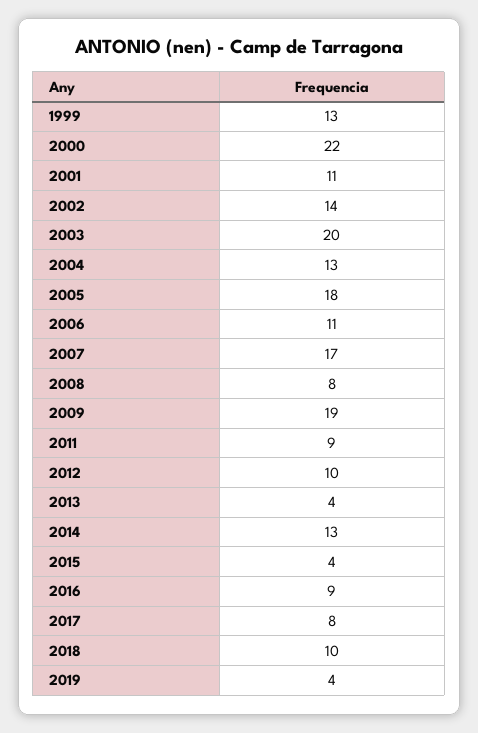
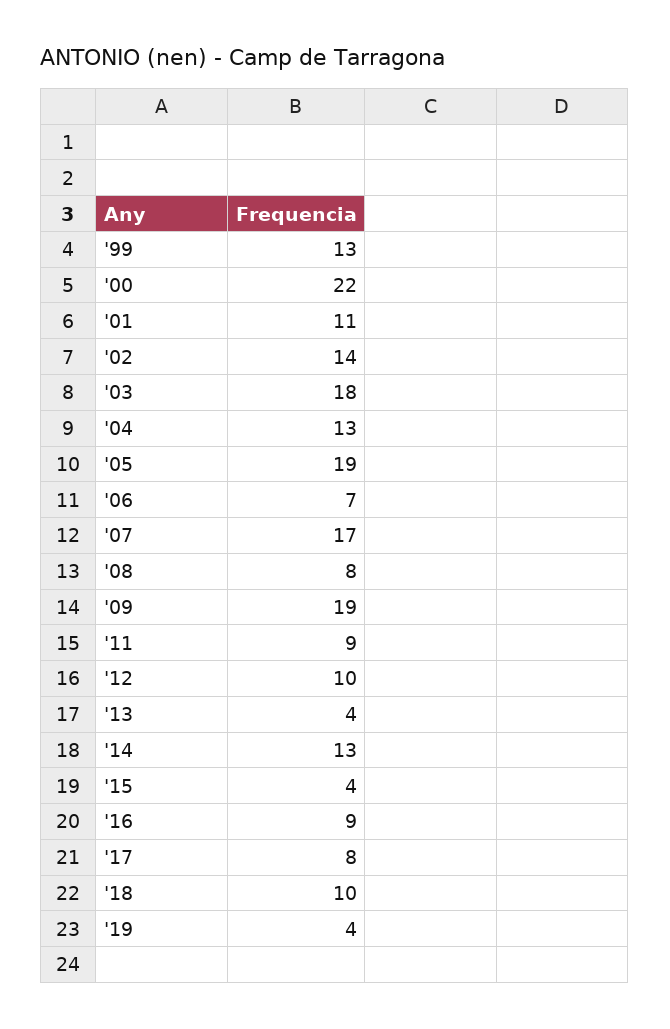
  {
    "1999": 13,
    "2000": 22,
    "2001": 11,
    "2002": 14,
-   "2003": 20,
+   "2003": 18,
    "2004": 13,
-   "2005": 18,
+   "2005": 19,
-   "2006": 11,
+   "2006": 7,
    "2007": 17,
    "2008": 8,
    "2009": 19,
    "2011": 9,
    "2012": 10,
    "2013": 4,
    "2014": 13,
    "2015": 4,
    "2016": 9,
    "2017": 8,
    "2018": 10,
    "2019": 4
  }

